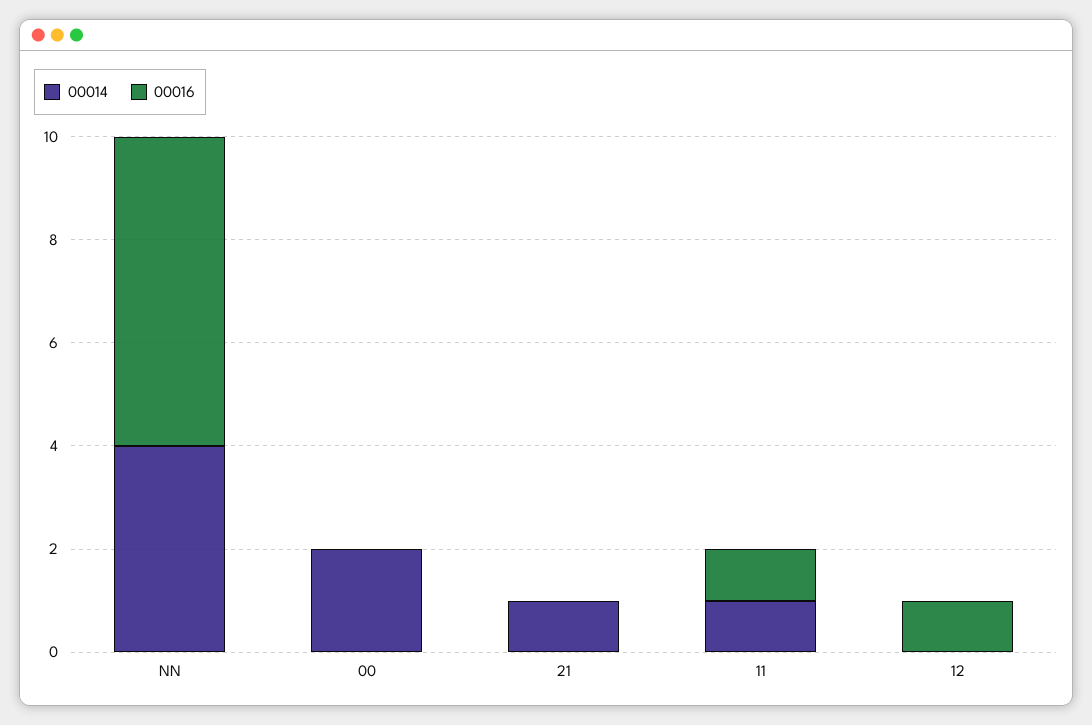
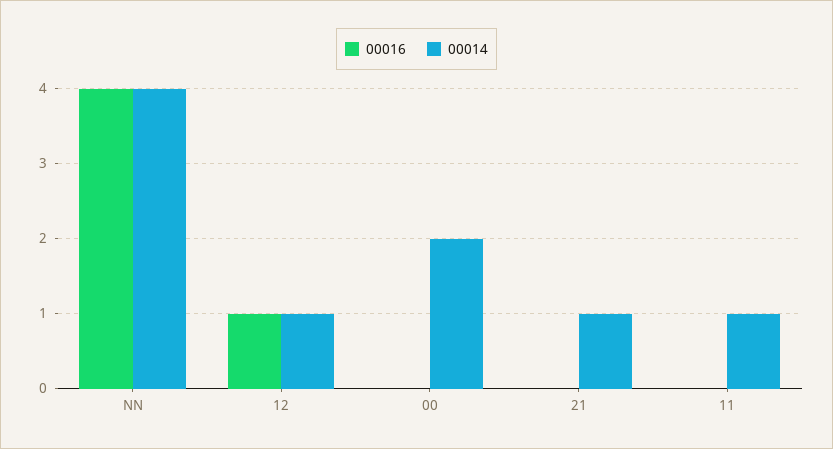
  {
    "00014": {
      "NN": 4,
      "00": 2,
      "21": 1,
      "11": 1,
-     "12": 0
+     "12": 1
    },
    "00016": {
-     "NN": 6,
+     "NN": 4,
      "00": 0,
      "21": 0,
-     "11": 1,
+     "11": 0,
      "12": 1
    }
  }

